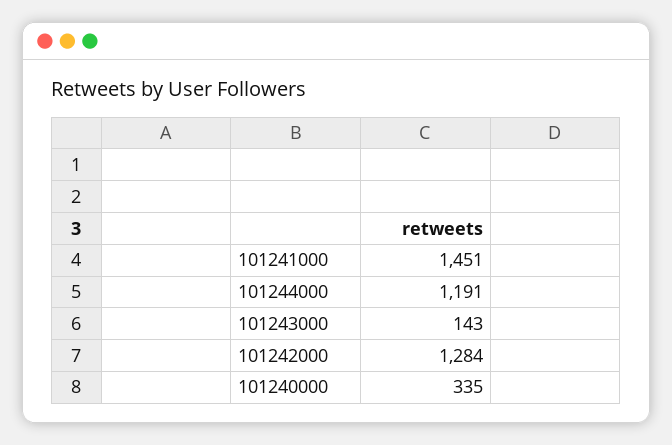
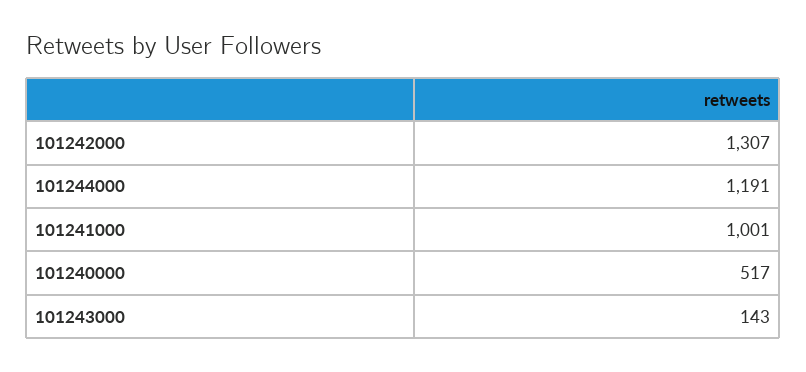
  {
-   "101241000": 1451,
+   "101241000": 1001,
    "101244000": 1191,
    "101243000": 143,
-   "101242000": 1284,
+   "101242000": 1307,
-   "101240000": 335
+   "101240000": 517
  }

